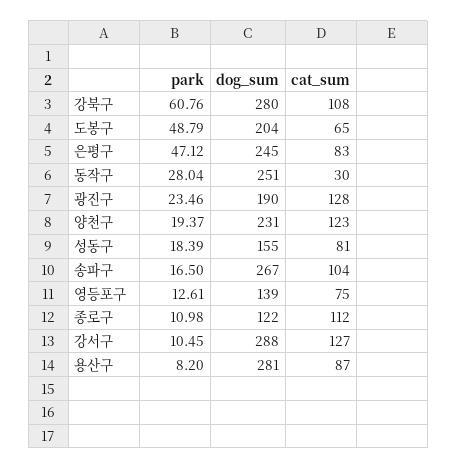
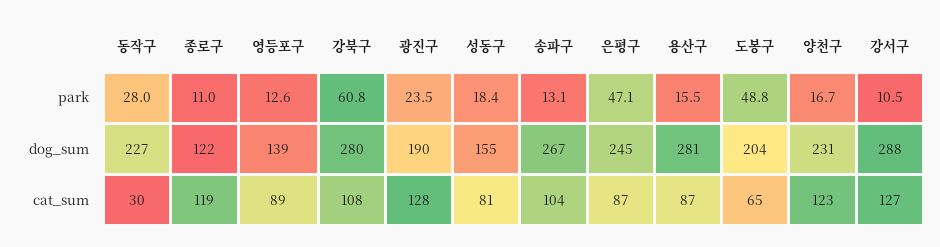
  {
    "park": {
      "강북구": 60.76,
      "도봉구": 48.79,
      "은평구": 47.12,
      "동작구": 28.04,
      "광진구": 23.46,
-     "양천구": 19.37,
+     "양천구": 16.7,
      "성동구": 18.39,
-     "송파구": 16.5,
+     "송파구": 13.1,
      "영등포구": 12.61,
      "종로구": 10.98,
      "강서구": 10.45,
-     "용산구": 8.2
+     "용산구": 15.5
    },
    "dog_sum": {
      "강북구": 280,
      "도봉구": 204,
      "은평구": 245,
-     "동작구": 251,
+     "동작구": 227,
      "광진구": 190,
      "양천구": 231,
      "성동구": 155,
      "송파구": 267,
      "영등포구": 139,
      "종로구": 122,
      "강서구": 288,
      "용산구": 281
    },
    "cat_sum": {
      "강북구": 108,
      "도봉구": 65,
-     "은평구": 83,
+     "은평구": 87,
      "동작구": 30,
      "광진구": 128,
      "양천구": 123,
      "성동구": 81,
      "송파구": 104,
-     "영등포구": 75,
+     "영등포구": 89,
-     "종로구": 112,
+     "종로구": 119,
      "강서구": 127,
      "용산구": 87
    }
  }

